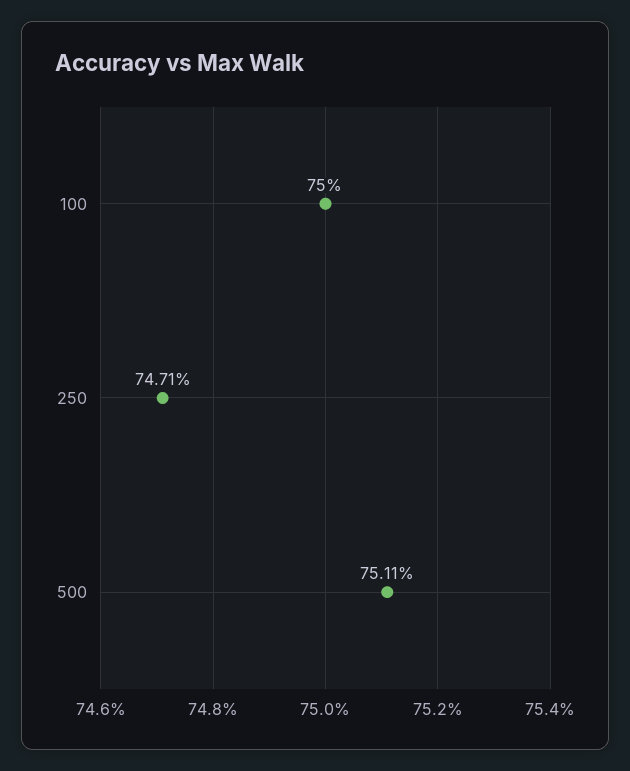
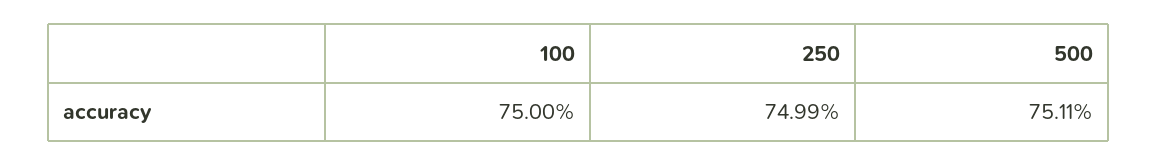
  {
    "100": 75,
-   "250": 74.71,
+   "250": 74.99,
    "500": 75.11
  }

